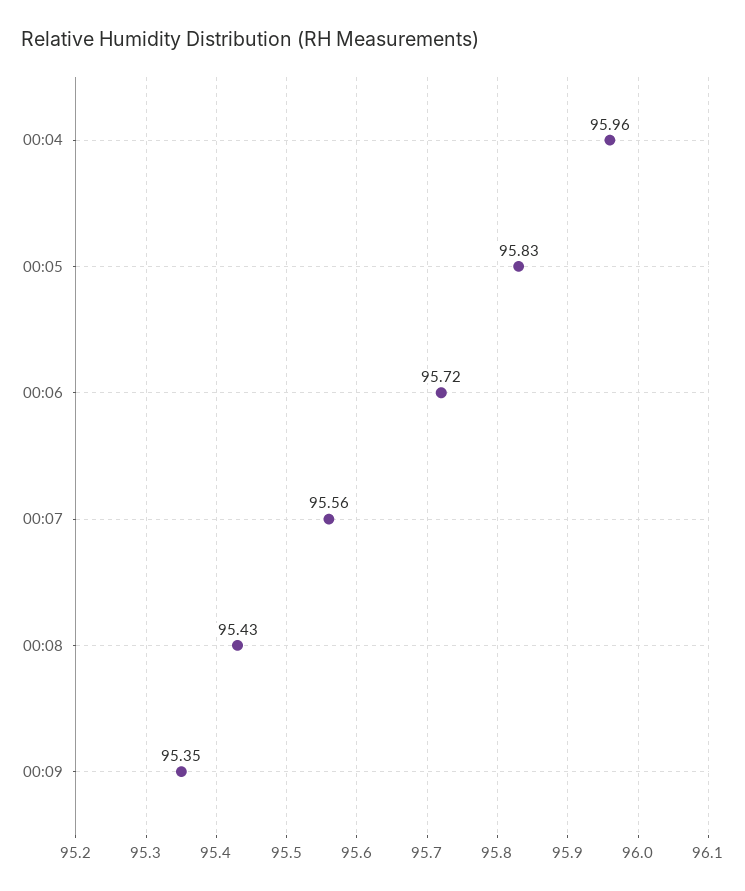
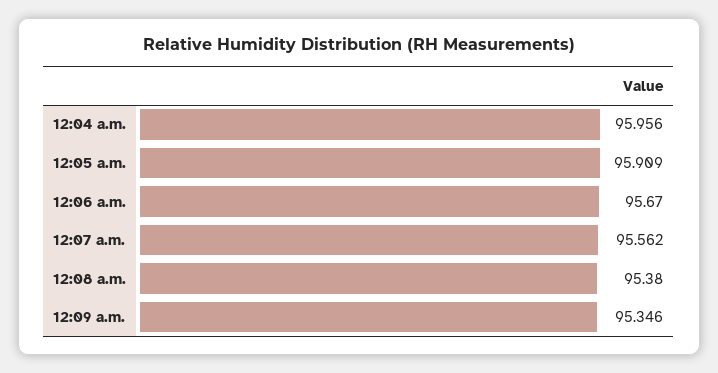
  {
    "00:04": 95.956,
-   "00:05": 95.83,
+   "00:05": 95.909,
-   "00:06": 95.72,
+   "00:06": 95.67,
    "00:07": 95.562,
-   "00:08": 95.43,
+   "00:08": 95.38,
    "00:09": 95.346
  }

